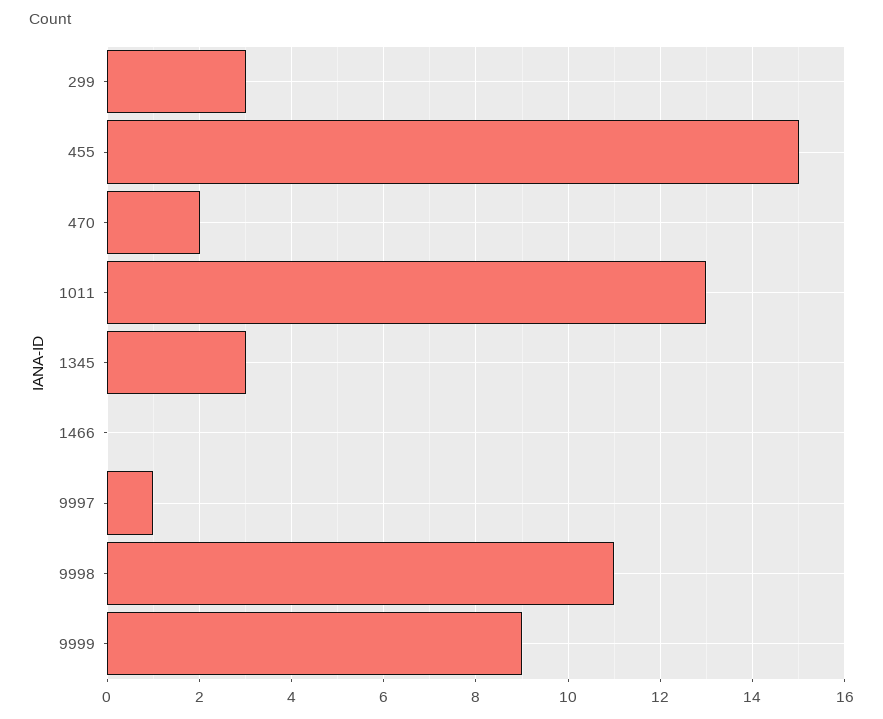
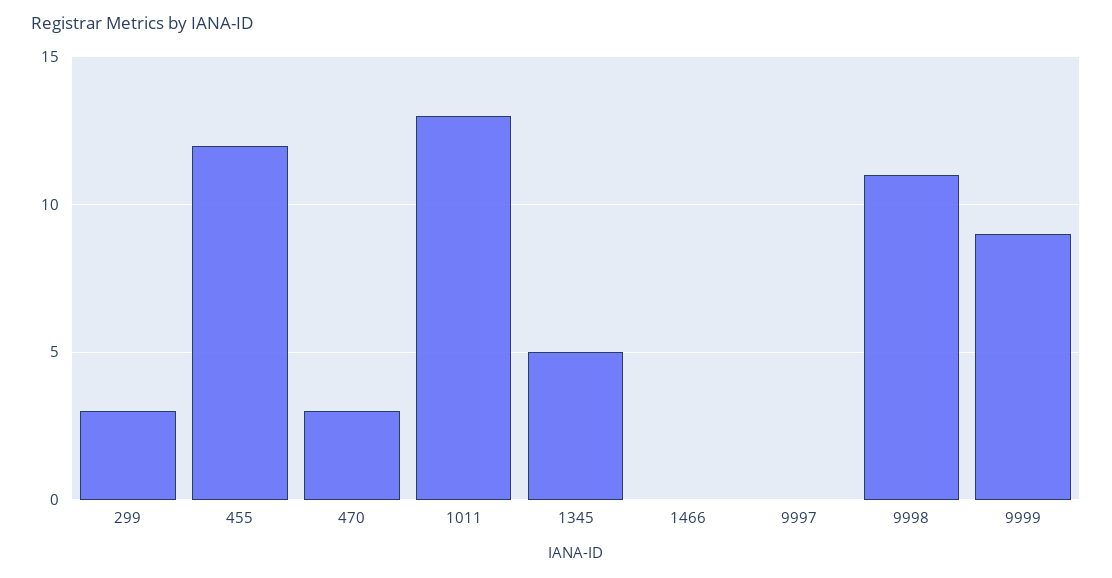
  {
    "299": 3,
-   "455": 15,
+   "455": 12,
-   "470": 2,
+   "470": 3,
    "1011": 13,
-   "1345": 3,
+   "1345": 5,
    "1466": 0,
-   "9997": 1,
+   "9997": 0,
    "9998": 11,
    "9999": 9
  }

